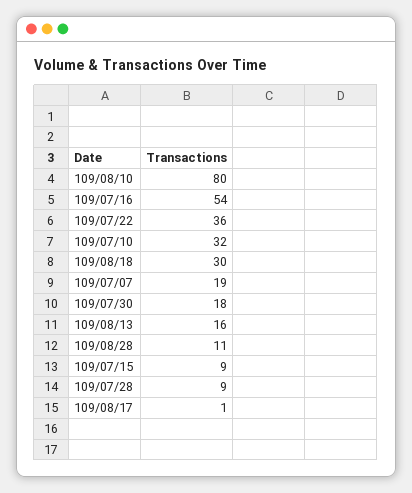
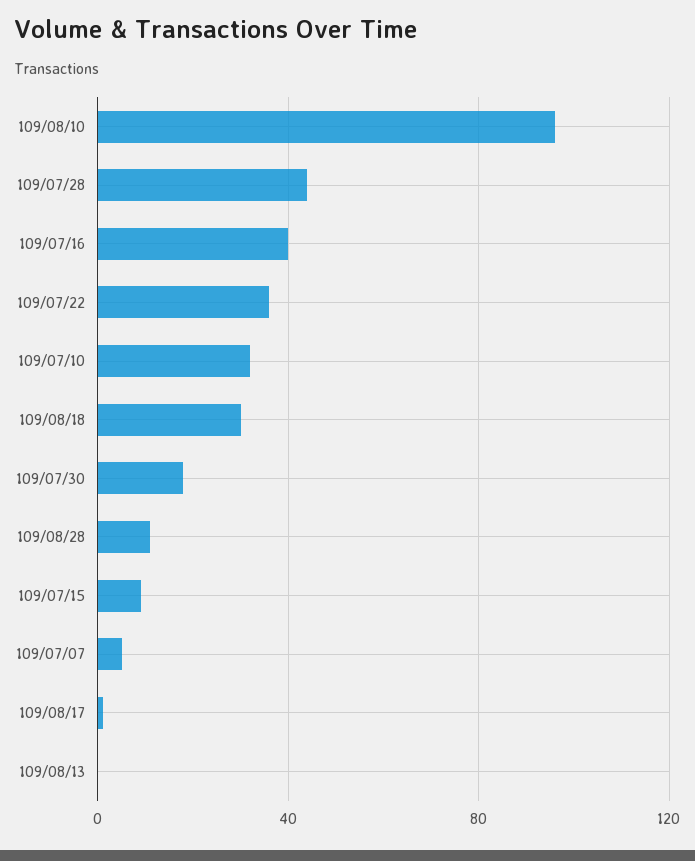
  {
-   "109/08/10": 80,
+   "109/08/10": 95,
-   "109/07/16": 54,
+   "109/07/16": 40,
    "109/07/22": 36,
    "109/07/10": 32,
    "109/08/18": 30,
-   "109/07/07": 19,
+   "109/07/07": 5,
    "109/07/30": 18,
-   "109/08/13": 16,
+   "109/08/13": 0,
    "109/08/28": 11,
    "109/07/15": 9,
-   "109/07/28": 9,
+   "109/07/28": 45,
    "109/08/17": 1
  }

